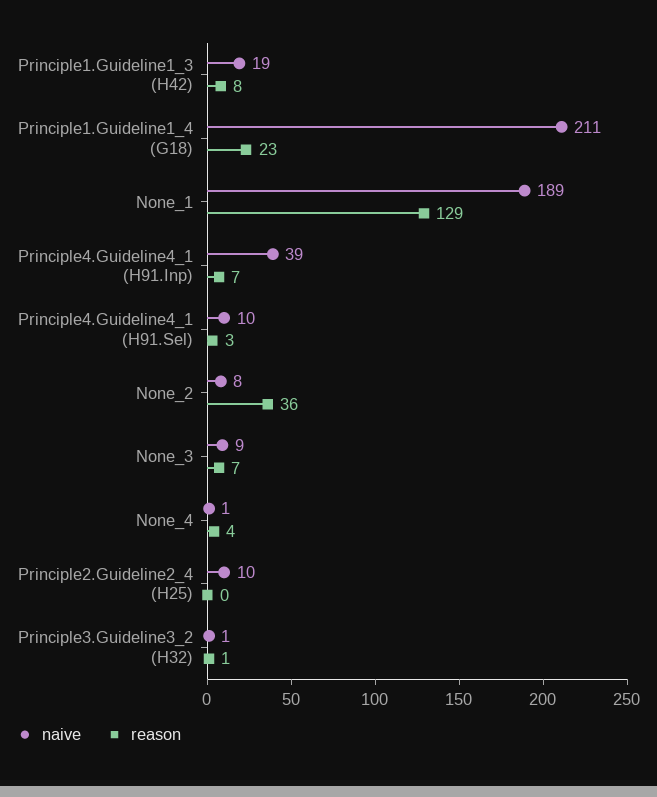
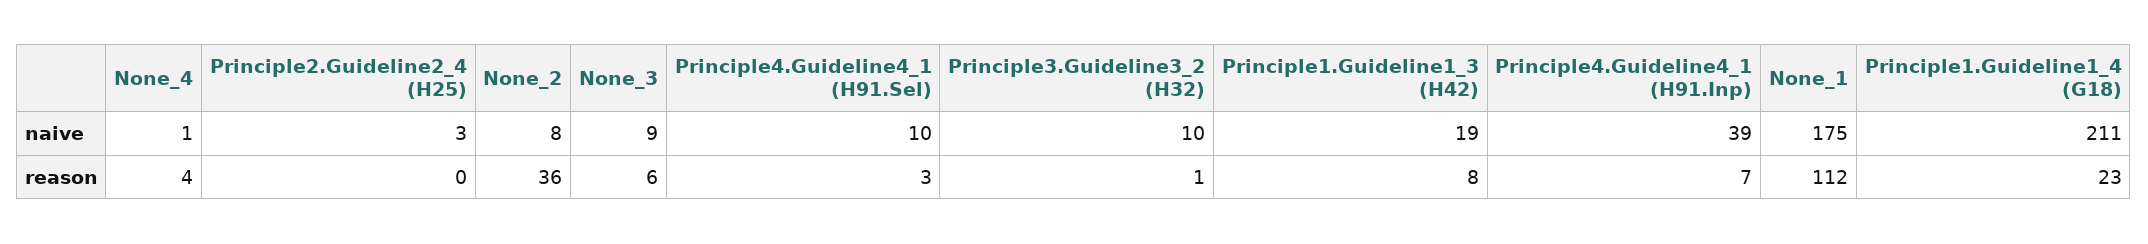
  {
    "naive": {
      "Principle1.Guideline1_3 (H42)": 19,
      "Principle1.Guideline1_4 (G18)": 211,
-     "None_1": 189,
+     "None_1": 175,
      "Principle4.Guideline4_1 (H91.Inp)": 39,
      "Principle4.Guideline4_1 (H91.Sel)": 10,
      "None_2": 8,
      "None_3": 9,
      "None_4": 1,
-     "Principle2.Guideline2_4 (H25)": 10,
+     "Principle2.Guideline2_4 (H25)": 3,
-     "Principle3.Guideline3_2 (H32)": 1
+     "Principle3.Guideline3_2 (H32)": 10
    },
    "reason": {
      "Principle1.Guideline1_3 (H42)": 8,
      "Principle1.Guideline1_4 (G18)": 23,
-     "None_1": 129,
+     "None_1": 112,
      "Principle4.Guideline4_1 (H91.Inp)": 7,
      "Principle4.Guideline4_1 (H91.Sel)": 3,
      "None_2": 36,
-     "None_3": 7,
+     "None_3": 6,
      "None_4": 4,
      "Principle2.Guideline2_4 (H25)": 0,
      "Principle3.Guideline3_2 (H32)": 1
    }
  }

